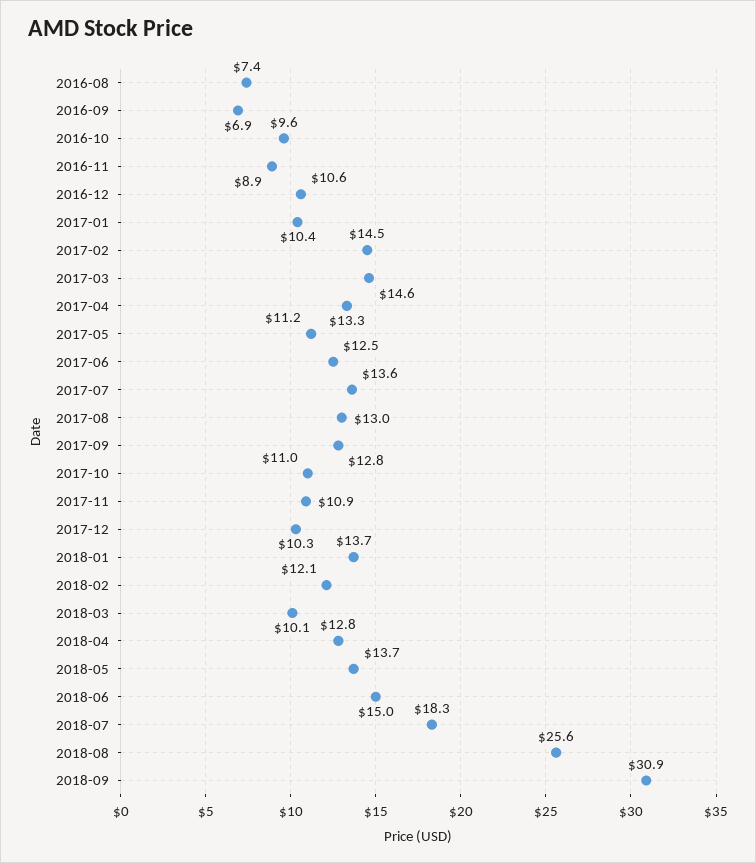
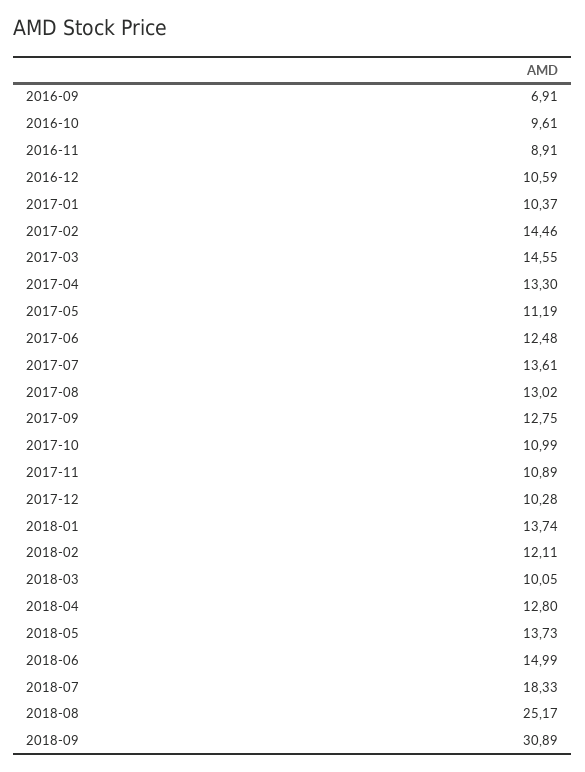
  {
-   "2016-08": 7.4,
    "2016-09": 6.91,
    "2016-10": 9.61,
    "2016-11": 8.91,
    "2016-12": 10.59,
    "2017-01": 10.37,
    "2017-02": 14.46,
    "2017-03": 14.55,
    "2017-04": 13.3,
    "2017-05": 11.19,
    "2017-06": 12.48,
    "2017-07": 13.61,
    "2017-08": 13.02,
    "2017-09": 12.75,
    "2017-10": 10.99,
    "2017-11": 10.89,
    "2017-12": 10.28,
    "2018-01": 13.74,
    "2018-02": 12.11,
    "2018-03": 10.05,
    "2018-04": 12.8,
    "2018-05": 13.73,
    "2018-06": 14.99,
    "2018-07": 18.33,
-   "2018-08": 25.6,
+   "2018-08": 25.17,
    "2018-09": 30.89
  }

